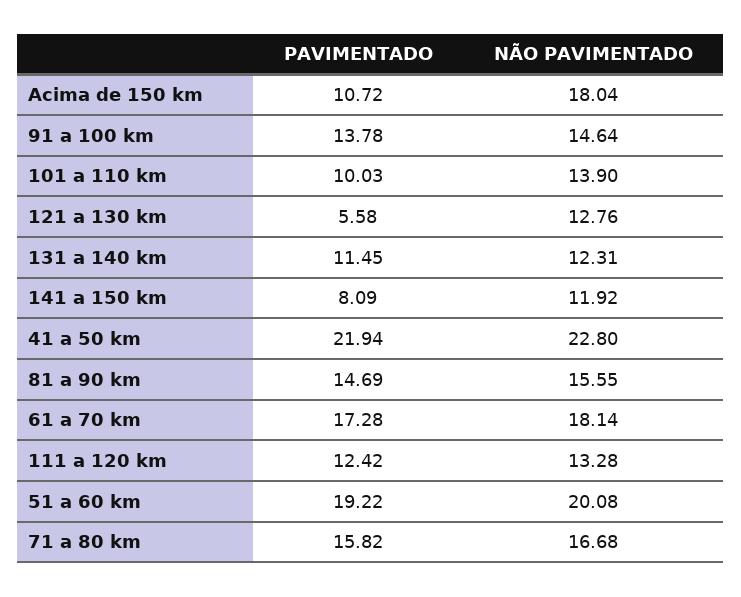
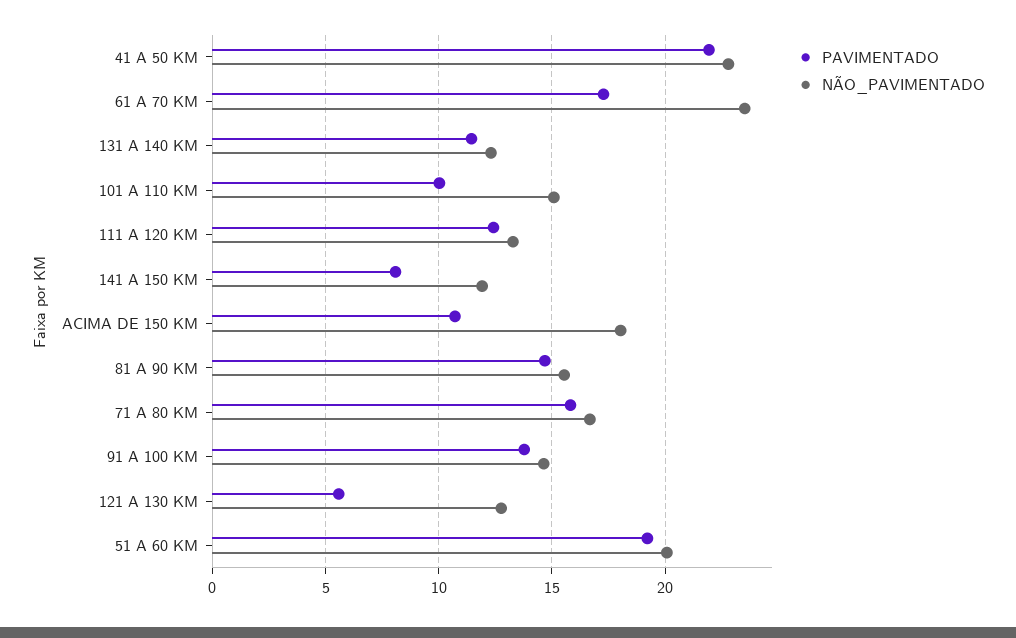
  {
    "PAVIMENTADO": {
      "Acima de 150 km": 10.72,
      "91 a 100 km": 13.78,
      "101 a 110 km": 10.03,
      "121 a 130 km": 5.58,
      "131 a 140 km": 11.45,
      "141 a 150 km": 8.09,
      "41 a 50 km": 21.94,
      "81 a 90 km": 14.69,
      "61 a 70 km": 17.28,
      "111 a 120 km": 12.42,
      "51 a 60 km": 19.22,
      "71 a 80 km": 15.82
    },
    "NÃO PAVIMENTADO": {
      "Acima de 150 km": 18.04,
      "91 a 100 km": 14.64,
-     "101 a 110 km": 13.9,
+     "101 a 110 km": 15,
      "121 a 130 km": 12.76,
      "131 a 140 km": 12.31,
      "141 a 150 km": 11.92,
      "41 a 50 km": 22.8,
      "81 a 90 km": 15.55,
-     "61 a 70 km": 18.14,
+     "61 a 70 km": 23.5,
      "111 a 120 km": 13.28,
      "51 a 60 km": 20.08,
      "71 a 80 km": 16.68
    }
  }

